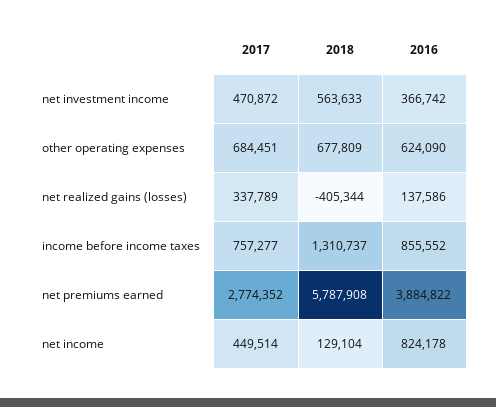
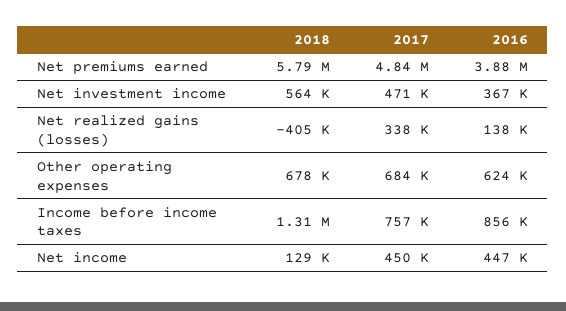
  {
    "2017": {
      "net investment income": 470872,
      "other operating expenses": 684451,
      "net realized gains (losses)": 337789,
      "income before income taxes": 757277,
-     "net premiums earned": 2774352,
+     "net premiums earned": 4840000,
      "net income": 449514
    },
    "2018": {
      "net investment income": 563633,
      "other operating expenses": 677809,
      "net realized gains (losses)": -405344,
      "income before income taxes": 1310737,
      "net premiums earned": 5787908,
      "net income": 129104
    },
    "2016": {
      "net investment income": 366742,
      "other operating expenses": 624090,
      "net realized gains (losses)": 137586,
      "income before income taxes": 855552,
      "net premiums earned": 3884822,
-     "net income": 824178
+     "net income": 447000
    }
  }

